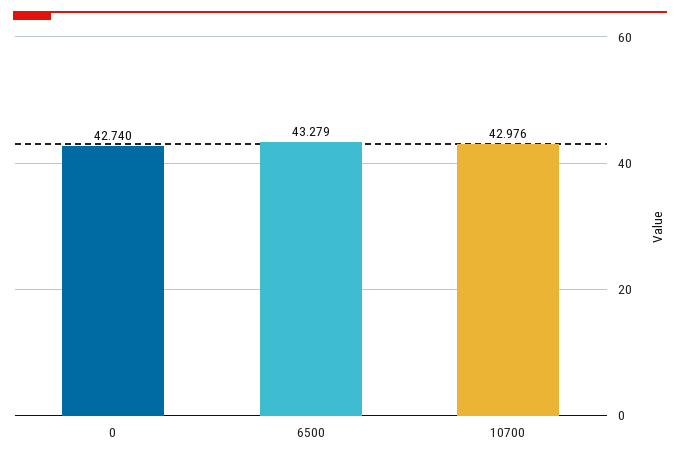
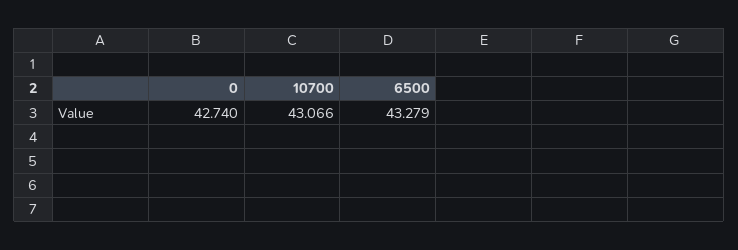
  {
    "0": 42.74,
    "6500": 43.279,
-   "10700": 42.976
+   "10700": 43.066
  }

